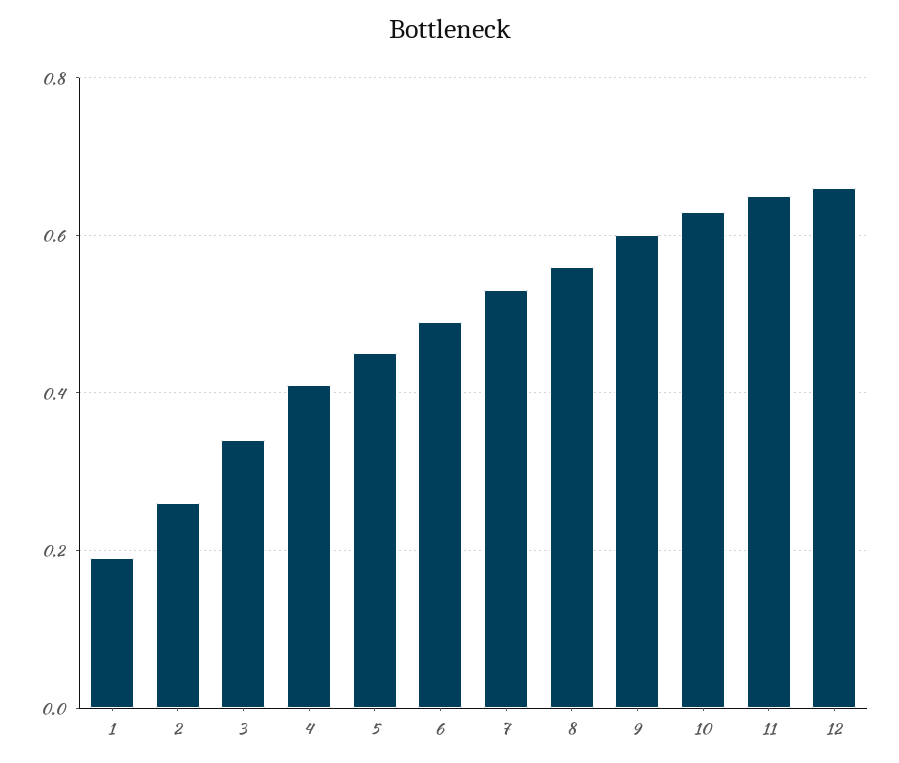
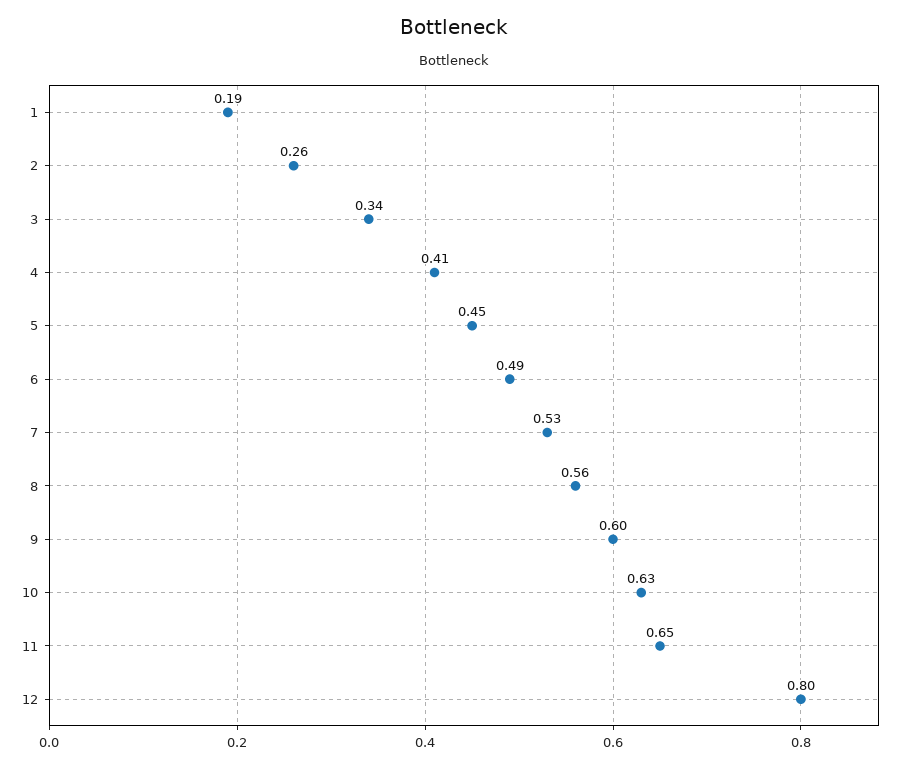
  {
    "1": 0.19,
    "2": 0.26,
    "3": 0.34,
    "4": 0.41,
    "5": 0.45,
    "6": 0.49,
    "7": 0.53,
    "8": 0.56,
    "9": 0.6,
    "10": 0.63,
    "11": 0.65,
-   "12": 0.65
+   "12": 0.8
  }

